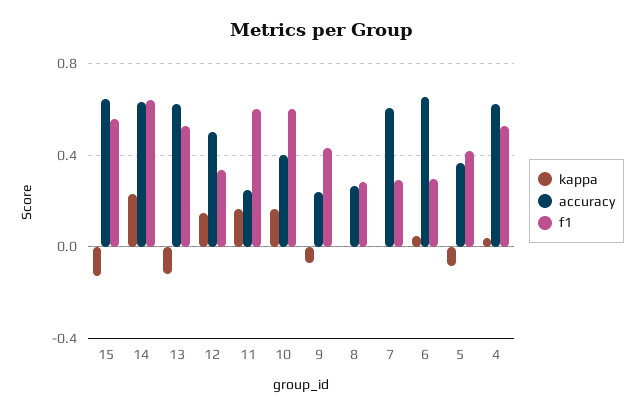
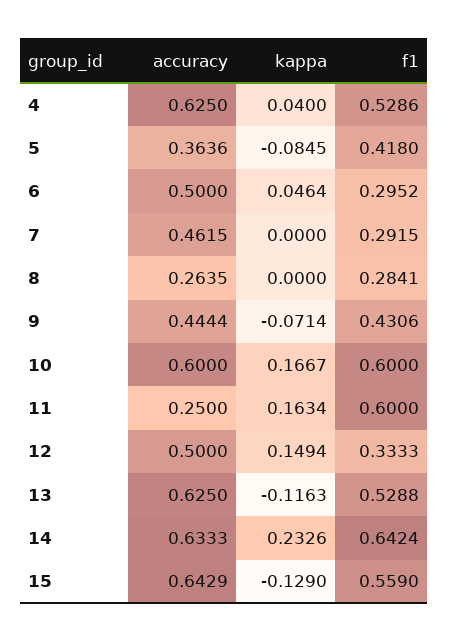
  {
    "kappa": {
      "15": -0.129,
      "14": 0.2326,
      "13": -0.1163,
      "12": 0.1494,
      "11": 0.1634,
      "10": 0.1667,
      "9": -0.0714,
      "8": 0,
      "7": 0,
      "6": 0.0464,
      "5": -0.0845,
      "4": 0.04
    },
    "accuracy": {
      "15": 0.6429,
      "14": 0.6333,
      "13": 0.625,
      "12": 0.5,
      "11": 0.25,
-     "10": 0.4,
+     "10": 0.6,
-     "9": 0.25,
+     "9": 0.4444,
      "8": 0.2635,
-     "7": 0.6,
+     "7": 0.4615,
-     "6": 0.65,
+     "6": 0.5,
      "5": 0.3636,
      "4": 0.625
    },
    "f1": {
      "15": 0.559,
      "14": 0.6424,
      "13": 0.5288,
      "12": 0.3333,
      "11": 0.6,
      "10": 0.6,
      "9": 0.4306,
      "8": 0.2841,
      "7": 0.2915,
      "6": 0.2952,
      "5": 0.418,
      "4": 0.5286
    }
  }

